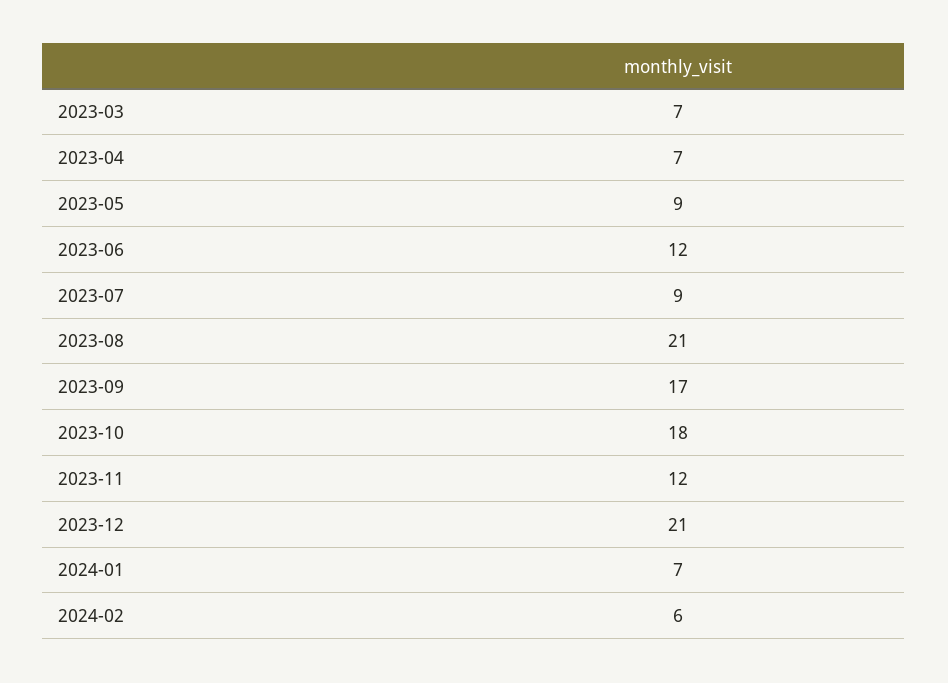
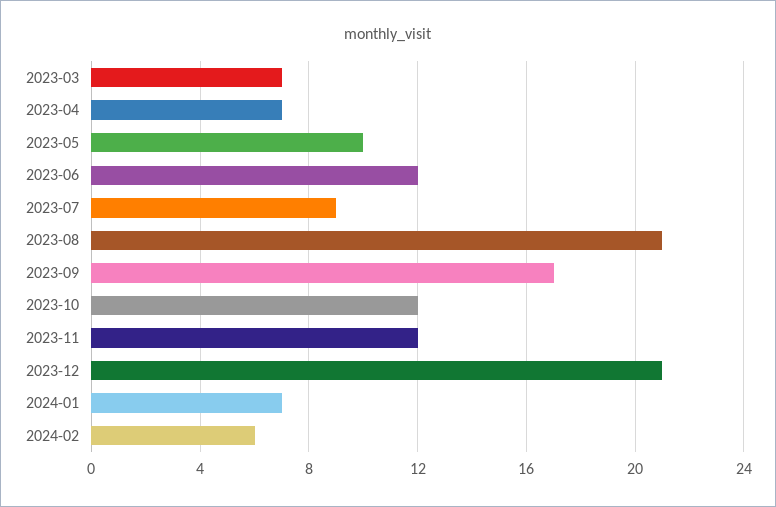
  {
    "2023-03": 7,
    "2023-04": 7,
-   "2023-05": 9,
+   "2023-05": 10,
    "2023-06": 12,
    "2023-07": 9,
    "2023-08": 21,
    "2023-09": 17,
-   "2023-10": 18,
+   "2023-10": 12,
    "2023-11": 12,
    "2023-12": 21,
    "2024-01": 7,
    "2024-02": 6
  }

